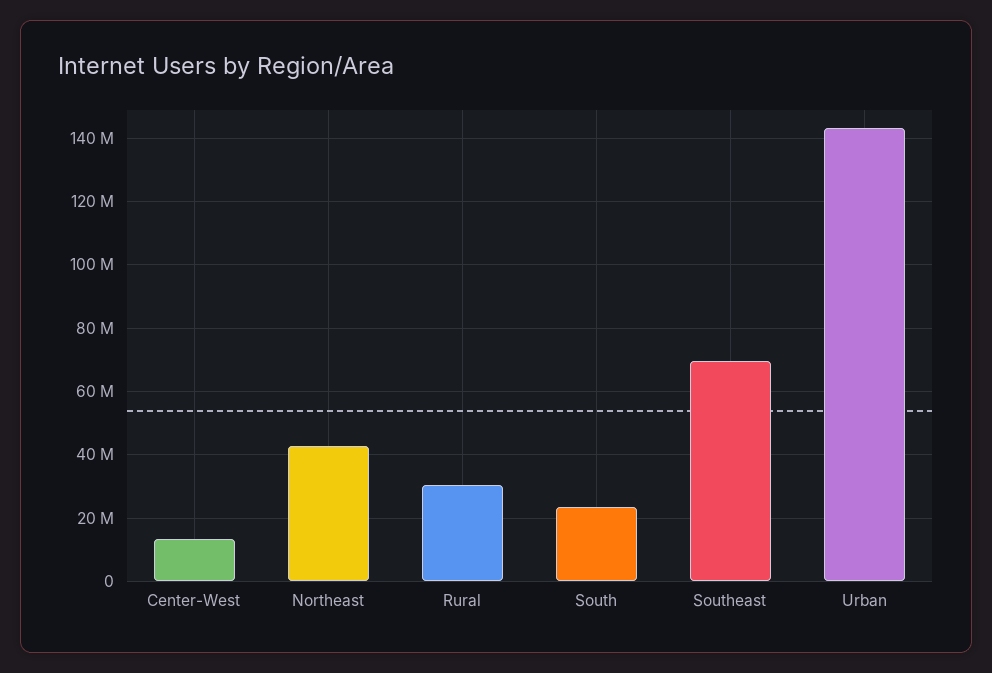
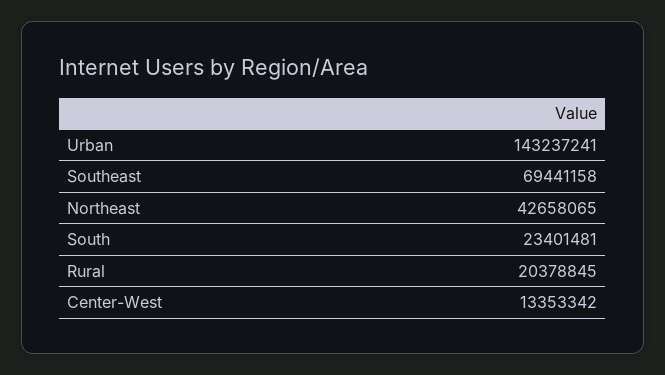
  {
    "Center-West": 13353342,
    "Northeast": 42658065,
-   "Rural": 30000000,
+   "Rural": 20378845,
    "South": 23401481,
    "Southeast": 69441158,
    "Urban": 143237241
  }

